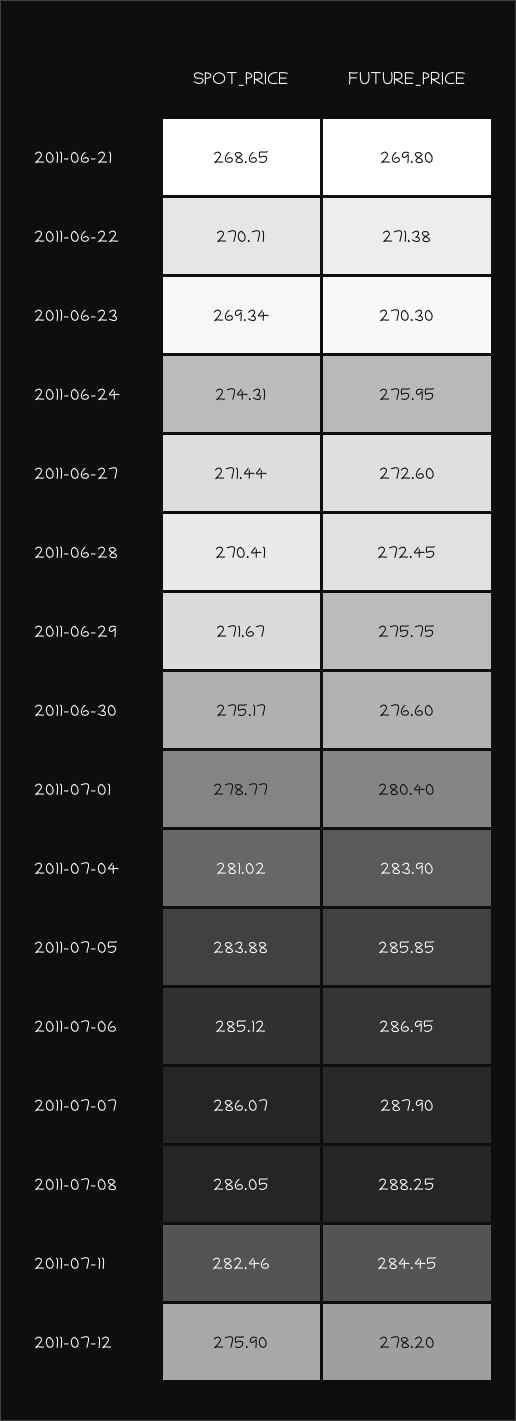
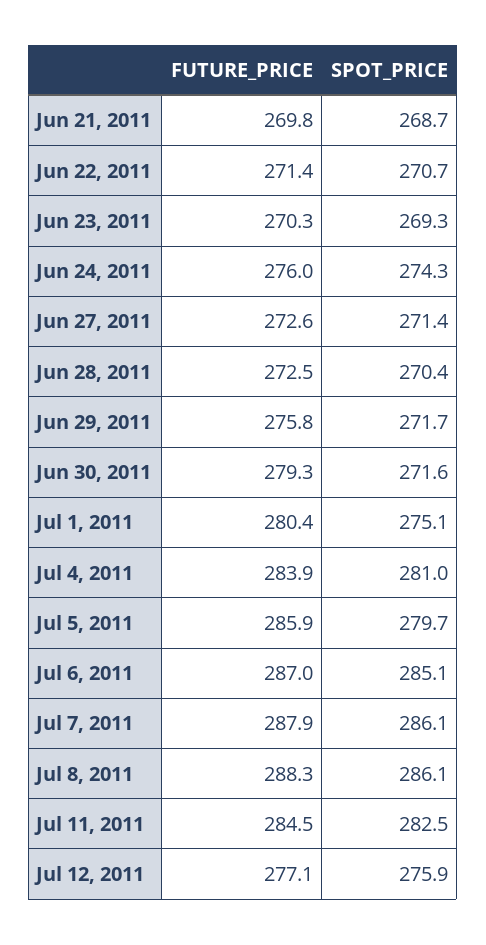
  {
    "SPOT_PRICE": {
      "2011-06-21": 268.65,
      "2011-06-22": 270.71,
      "2011-06-23": 269.34,
      "2011-06-24": 274.31,
      "2011-06-27": 271.44,
      "2011-06-28": 270.41,
      "2011-06-29": 271.67,
-     "2011-06-30": 275.17,
+     "2011-06-30": 271.6,
-     "2011-07-01": 278.77,
+     "2011-07-01": 275.1,
      "2011-07-04": 281.02,
-     "2011-07-05": 283.88,
+     "2011-07-05": 279.7,
      "2011-07-06": 285.12,
      "2011-07-07": 286.07,
      "2011-07-08": 286.05,
      "2011-07-11": 282.46,
      "2011-07-12": 275.9
    },
    "FUTURE_PRICE": {
      "2011-06-21": 269.8,
      "2011-06-22": 271.38,
      "2011-06-23": 270.3,
      "2011-06-24": 275.95,
      "2011-06-27": 272.6,
      "2011-06-28": 272.45,
      "2011-06-29": 275.75,
-     "2011-06-30": 276.6,
+     "2011-06-30": 279.3,
      "2011-07-01": 280.4,
      "2011-07-04": 283.9,
      "2011-07-05": 285.85,
      "2011-07-06": 286.95,
      "2011-07-07": 287.9,
      "2011-07-08": 288.25,
      "2011-07-11": 284.45,
-     "2011-07-12": 278.2
+     "2011-07-12": 277.1
    }
  }

